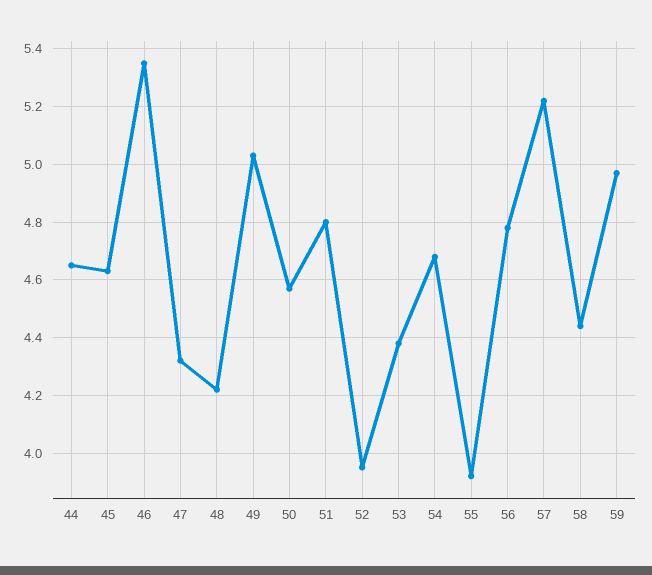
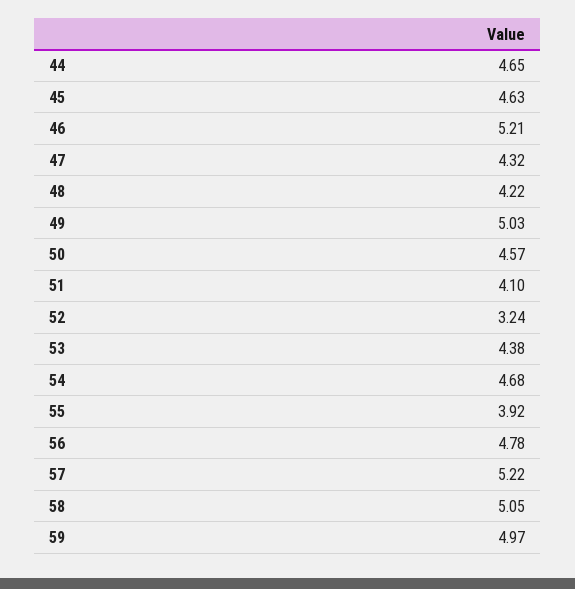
  {
    "44": 4.65,
    "45": 4.63,
-   "46": 5.35,
+   "46": 5.21,
    "47": 4.32,
    "48": 4.22,
    "49": 5.03,
    "50": 4.57,
-   "51": 4.8,
+   "51": 4.1,
-   "52": 3.95,
+   "52": 3.24,
    "53": 4.38,
    "54": 4.68,
    "55": 3.92,
    "56": 4.78,
    "57": 5.22,
-   "58": 4.45,
+   "58": 5.05,
    "59": 4.97
  }

